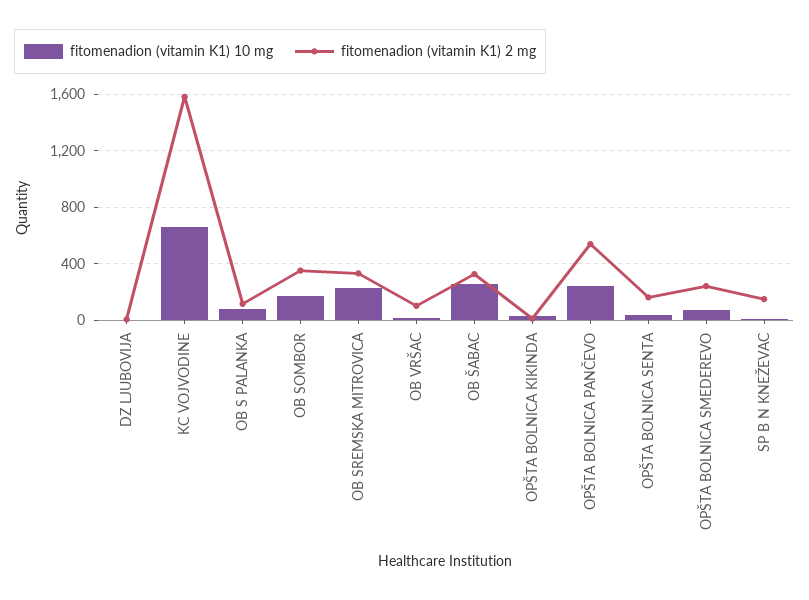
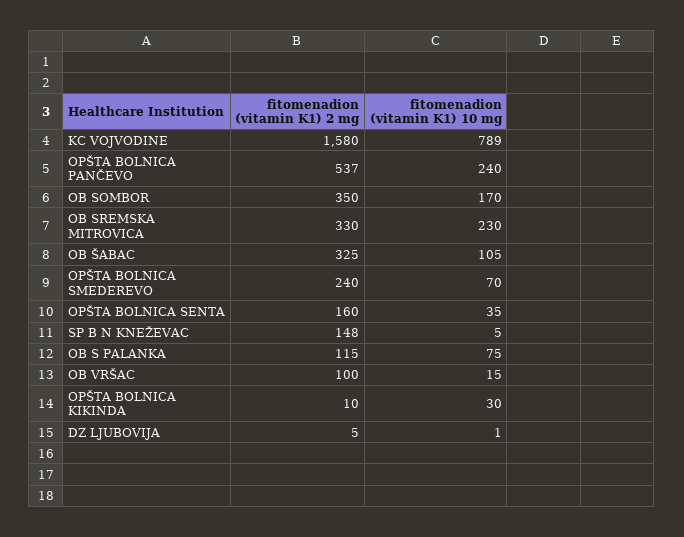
  {
    "fitomenadion (vitamin K1) 10 mg": {
      "DZ LJUBOVIJA": 1,
-     "KC VOJVODINE": 650,
+     "KC VOJVODINE": 789,
      "OB S PALANKA": 75,
      "OB SOMBOR": 170,
      "OB SREMSKA MITROVICA": 230,
      "OB VRŠAC": 15,
-     "OB ŠABAC": 250,
+     "OB ŠABAC": 105,
      "OPŠTA BOLNICA KIKINDA": 30,
      "OPŠTA BOLNICA PANČEVO": 240,
      "OPŠTA BOLNICA SENTA": 35,
      "OPŠTA BOLNICA SMEDEREVO": 70,
      "SP B N KNEŽEVAC": 5
    },
    "fitomenadion (vitamin K1) 2 mg": {
      "DZ LJUBOVIJA": 5,
      "KC VOJVODINE": 1580,
      "OB S PALANKA": 115,
      "OB SOMBOR": 350,
      "OB SREMSKA MITROVICA": 330,
      "OB VRŠAC": 100,
      "OB ŠABAC": 325,
      "OPŠTA BOLNICA KIKINDA": 10,
      "OPŠTA BOLNICA PANČEVO": 537,
      "OPŠTA BOLNICA SENTA": 160,
      "OPŠTA BOLNICA SMEDEREVO": 240,
      "SP B N KNEŽEVAC": 148
    }
  }

